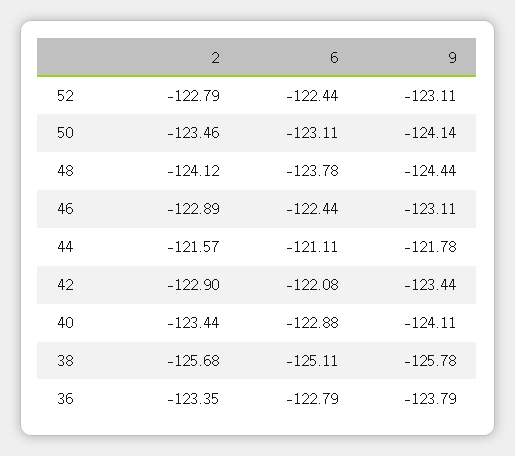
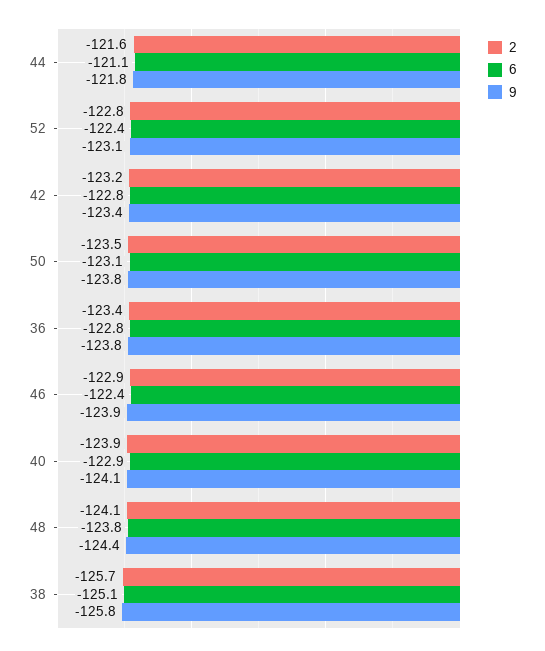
  {
    "2": {
      "52": -122.79,
      "50": -123.46,
      "48": -124.12,
      "46": -122.89,
      "44": -121.57,
-     "42": -122.9,
+     "42": -123.2,
-     "40": -123.44,
+     "40": -123.9,
      "38": -125.68,
      "36": -123.35
    },
    "6": {
      "52": -122.44,
      "50": -123.11,
      "48": -123.78,
      "46": -122.44,
      "44": -121.11,
-     "42": -122.08,
+     "42": -122.8,
      "40": -122.88,
      "38": -125.11,
      "36": -122.79
    },
    "9": {
      "52": -123.11,
-     "50": -124.14,
+     "50": -123.8,
      "48": -124.44,
-     "46": -123.11,
+     "46": -123.9,
      "44": -121.78,
      "42": -123.44,
      "40": -124.11,
      "38": -125.78,
      "36": -123.79
    }
  }

